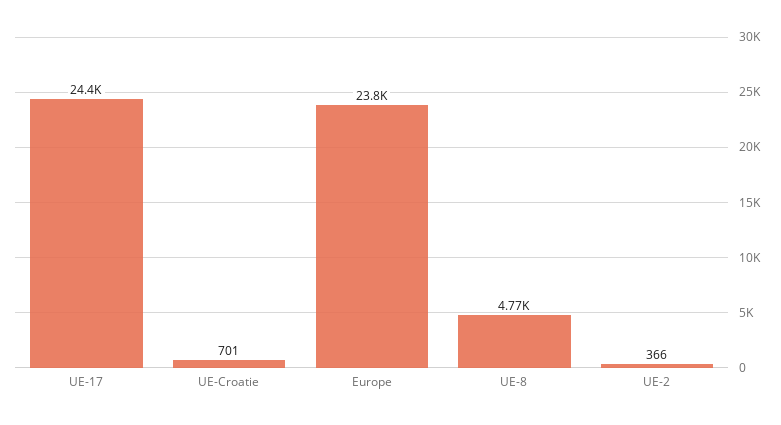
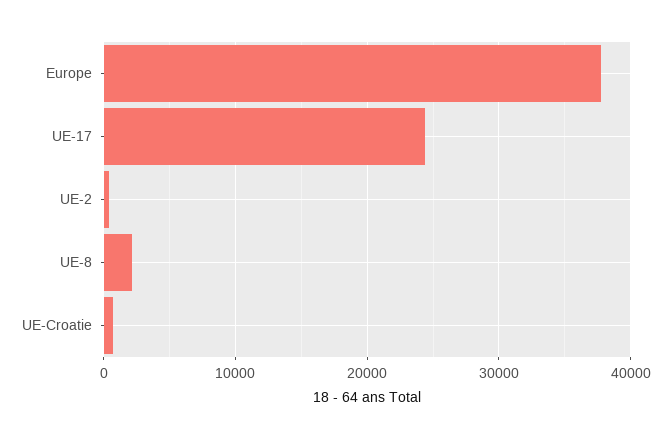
  {
    "UE-17": 24400,
    "UE-Croatie": 701,
-   "Europe": 23800,
+   "Europe": 38000,
-   "UE-8": 4770,
+   "UE-8": 2000,
    "UE-2": 366
  }

